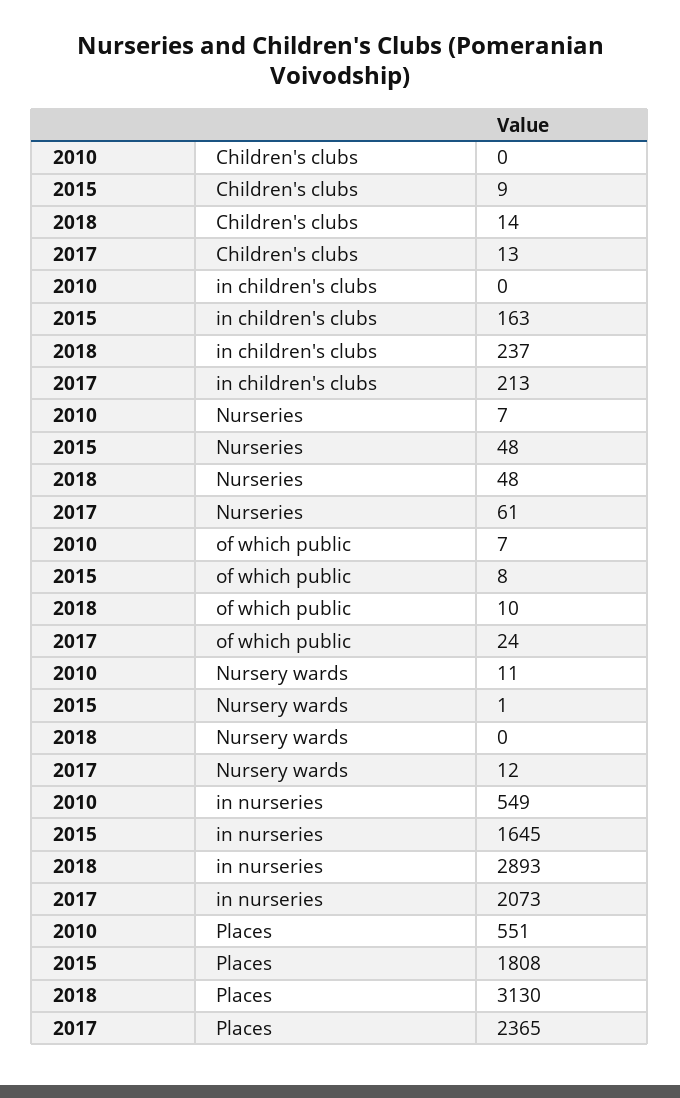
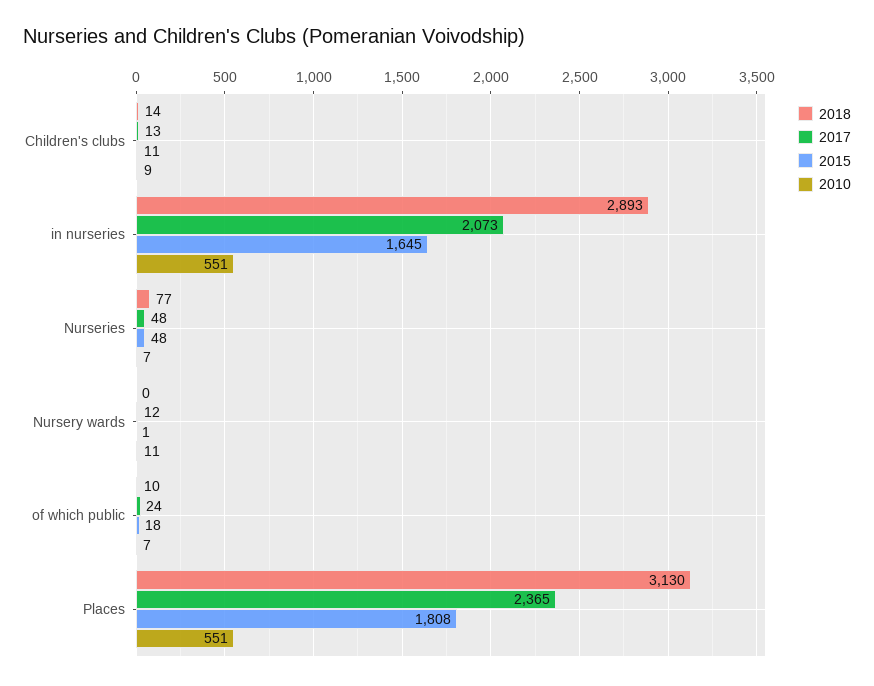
  {
    "2010": {
-     "Children's clubs": 0,
+     "Children's clubs": 9,
-     "in children's clubs": 0,
      "Nurseries": 7,
      "of which public": 7,
      "Nursery wards": 11,
-     "in nurseries": 549,
+     "in nurseries": 551,
      "Places": 551
    },
    "2015": {
-     "Children's clubs": 9,
+     "Children's clubs": 11,
-     "in children's clubs": 163,
      "Nurseries": 48,
-     "of which public": 8,
+     "of which public": 18,
      "Nursery wards": 1,
      "in nurseries": 1645,
      "Places": 1808
    },
    "2018": {
      "Children's clubs": 14,
-     "in children's clubs": 237,
-     "Nurseries": 48,
+     "Nurseries": 77,
      "of which public": 10,
      "Nursery wards": 0,
      "in nurseries": 2893,
      "Places": 3130
    },
    "2017": {
      "Children's clubs": 13,
-     "in children's clubs": 213,
-     "Nurseries": 61,
+     "Nurseries": 48,
      "of which public": 24,
      "Nursery wards": 12,
      "in nurseries": 2073,
      "Places": 2365
    }
  }

